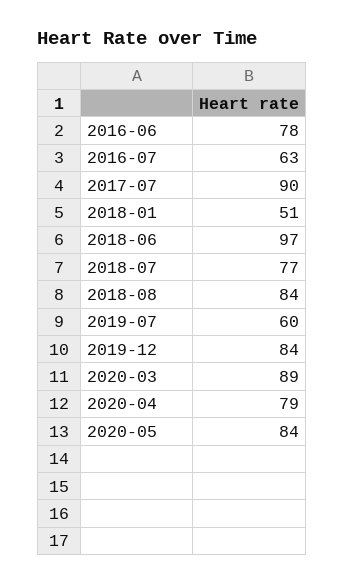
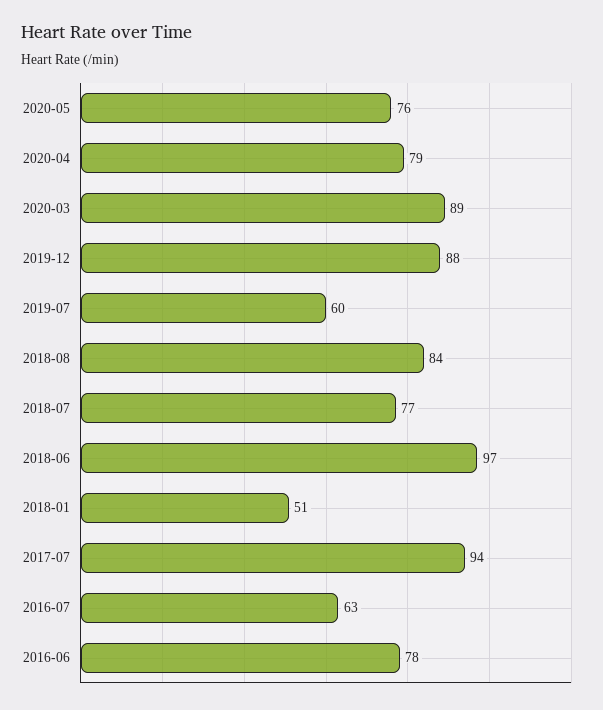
  {
    "2016-06": 78,
    "2016-07": 63,
-   "2017-07": 90,
+   "2017-07": 94,
    "2018-01": 51,
    "2018-06": 97,
    "2018-07": 77,
    "2018-08": 84,
    "2019-07": 60,
-   "2019-12": 84,
+   "2019-12": 88,
    "2020-03": 89,
    "2020-04": 79,
-   "2020-05": 84
+   "2020-05": 76
  }

